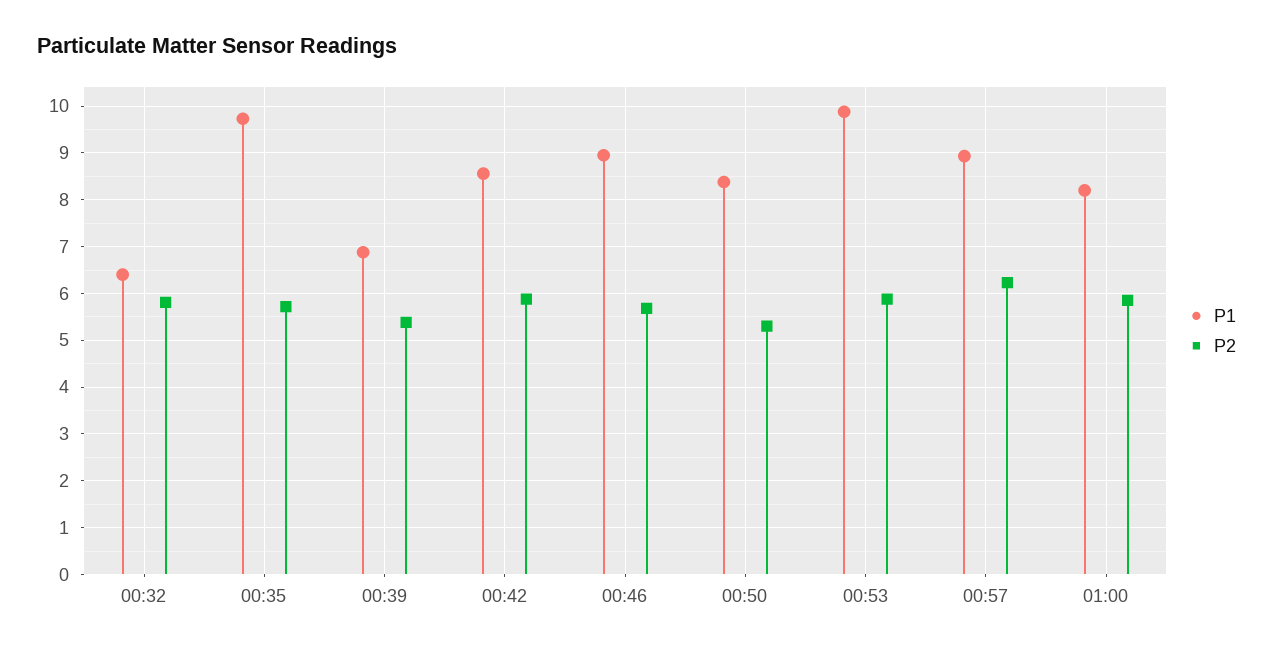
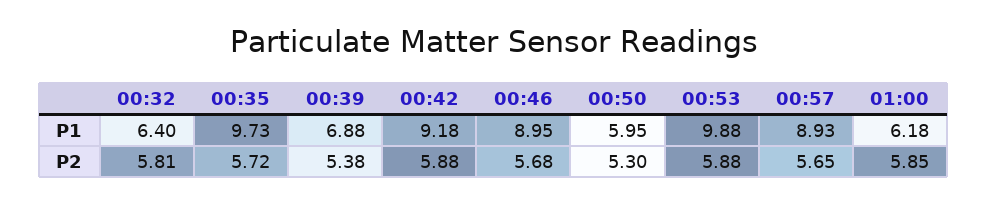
  {
    "P1": {
      "00:32": 6.4,
      "00:35": 9.73,
      "00:39": 6.88,
-     "00:42": 8.6,
+     "00:42": 9.18,
      "00:46": 8.95,
-     "00:50": 8.4,
+     "00:50": 5.95,
      "00:53": 9.88,
      "00:57": 8.93,
-     "01:00": 8.2
+     "01:00": 6.18
    },
    "P2": {
      "00:32": 5.81,
      "00:35": 5.72,
      "00:39": 5.38,
      "00:42": 5.88,
      "00:46": 5.68,
      "00:50": 5.3,
      "00:53": 5.88,
-     "00:57": 6.2,
+     "00:57": 5.65,
      "01:00": 5.85
    }
  }

